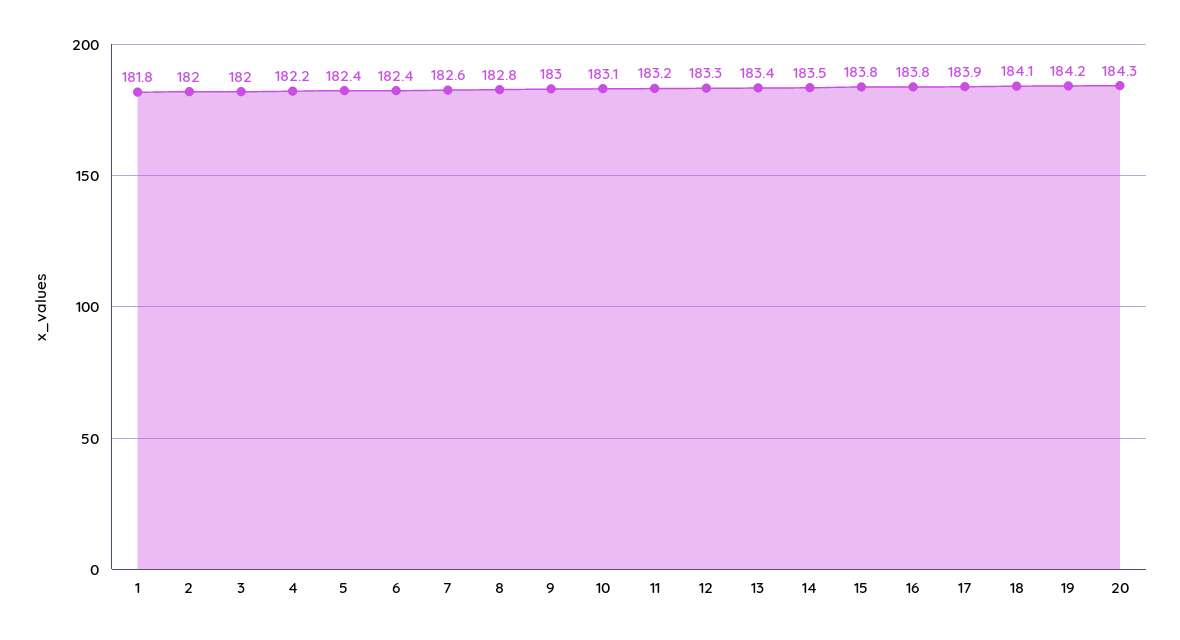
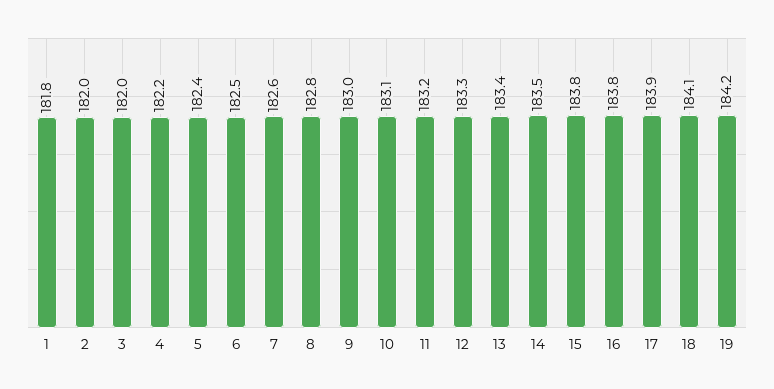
  {
    "1": 181.8,
    "2": 182,
    "3": 182,
    "4": 182.2,
    "5": 182.4,
-   "6": 182.4,
+   "6": 182.5,
    "7": 182.6,
    "8": 182.8,
    "9": 183,
    "10": 183.1,
    "11": 183.2,
    "12": 183.3,
    "13": 183.4,
    "14": 183.5,
    "15": 183.8,
    "16": 183.8,
    "17": 183.9,
    "18": 184.1,
-   "19": 184.2,
+   "19": 184.2
-   "20": 184.3
  }

